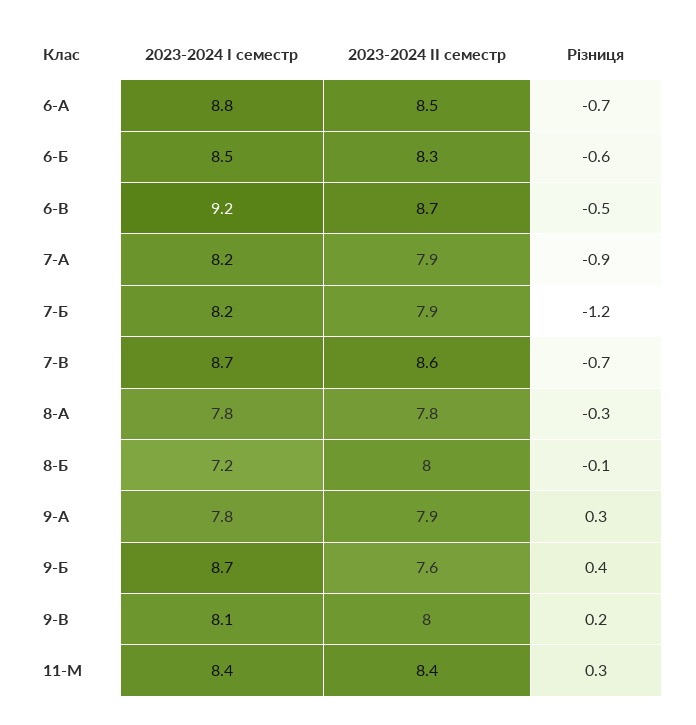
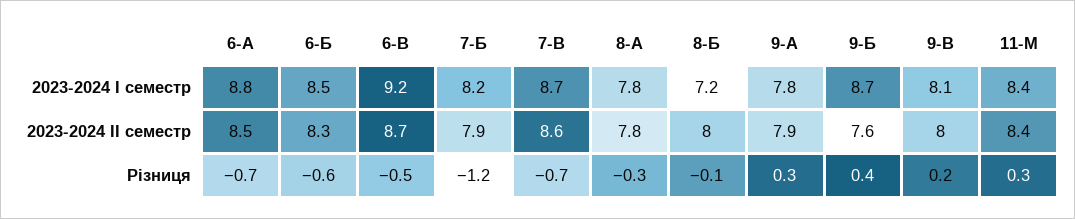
  {
    "2023-2024 І семестр": {
      "6-А": 8.8,
      "6-Б": 8.5,
      "6-В": 9.2,
-     "7-А": 8.2,
      "7-Б": 8.2,
      "7-В": 8.7,
      "8-А": 7.8,
      "8-Б": 7.2,
      "9-А": 7.8,
      "9-Б": 8.7,
      "9-В": 8.1,
      "11-М": 8.4
    },
    "2023-2024 ІІ семестр": {
      "6-А": 8.5,
      "6-Б": 8.3,
      "6-В": 8.7,
-     "7-А": 7.9,
      "7-Б": 7.9,
      "7-В": 8.6,
      "8-А": 7.8,
      "8-Б": 8,
      "9-А": 7.9,
      "9-Б": 7.6,
      "9-В": 8,
      "11-М": 8.4
    },
    "Різниця": {
      "6-А": -0.7,
      "6-Б": -0.6,
      "6-В": -0.5,
-     "7-А": -0.9,
      "7-Б": -1.2,
      "7-В": -0.7,
      "8-А": -0.3,
      "8-Б": -0.1,
      "9-А": 0.3,
      "9-Б": 0.4,
      "9-В": 0.2,
      "11-М": 0.3
    }
  }

